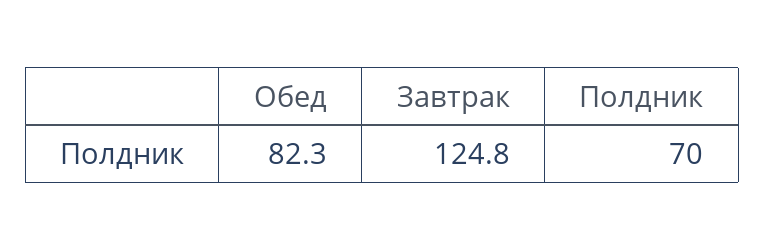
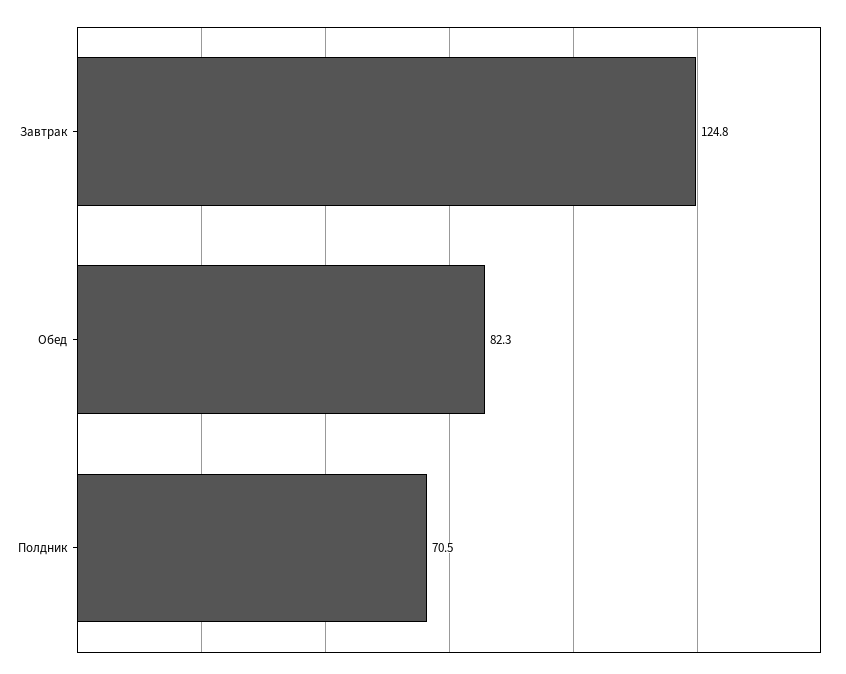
  {
    "Обед": 82.3,
    "Завтрак": 124.8,
-   "Полдник": 70
+   "Полдник": 70.5
  }

